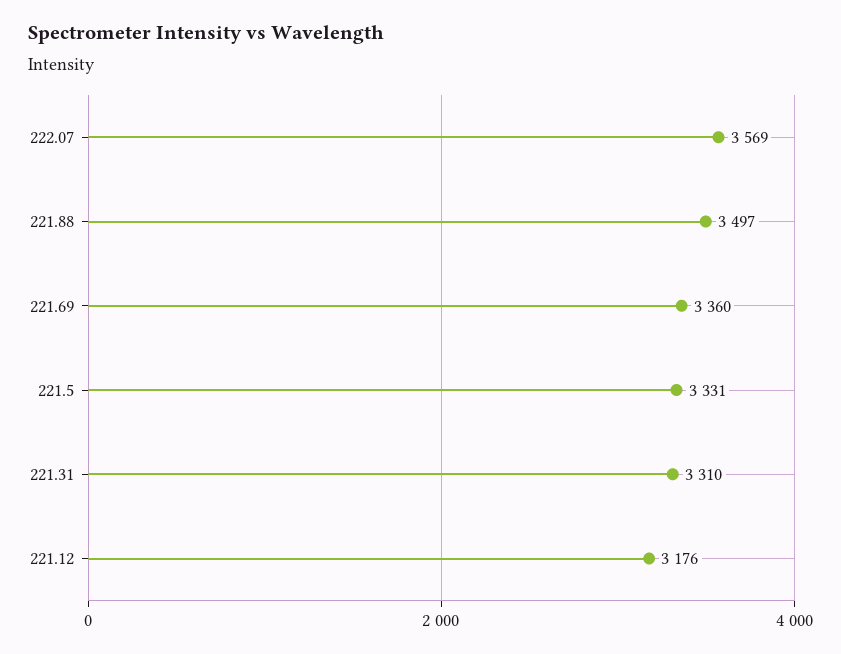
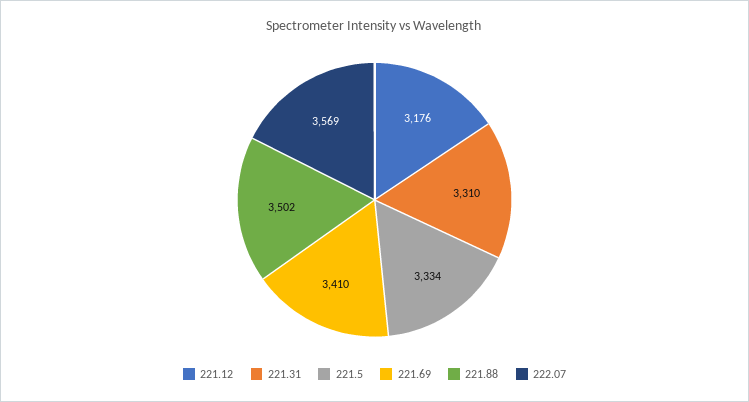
  {
    "222.07": 3569,
-   "221.88": 3497,
+   "221.88": 3502,
-   "221.69": 3360,
+   "221.69": 3410,
-   "221.5": 3331,
+   "221.5": 3334,
    "221.31": 3310,
    "221.12": 3176
  }

